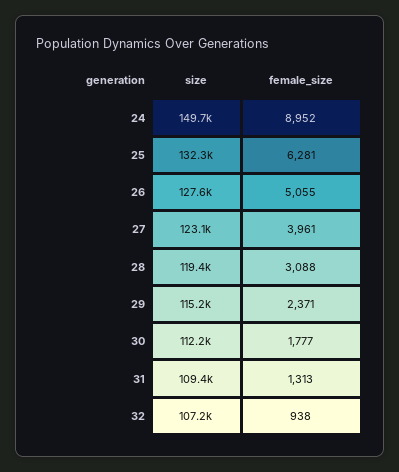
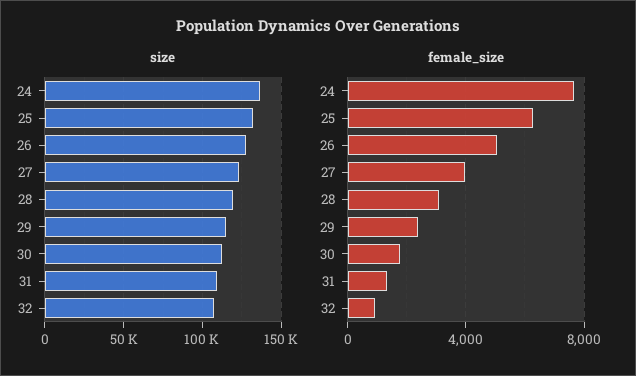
  {
    "size": {
-     "24": 149700,
+     "24": 135000,
      "25": 132300,
      "26": 127600,
      "27": 123100,
      "28": 119400,
      "29": 115200,
      "30": 112200,
      "31": 109400,
      "32": 107200
    },
    "female_size": {
-     "24": 8952,
+     "24": 7500,
      "25": 6281,
      "26": 5055,
      "27": 3961,
      "28": 3088,
      "29": 2371,
      "30": 1777,
      "31": 1313,
      "32": 938
    }
  }

